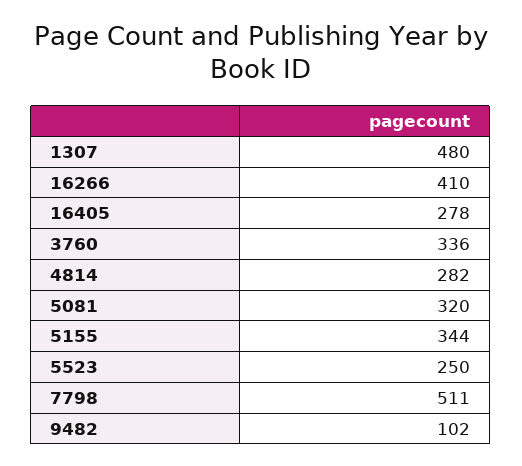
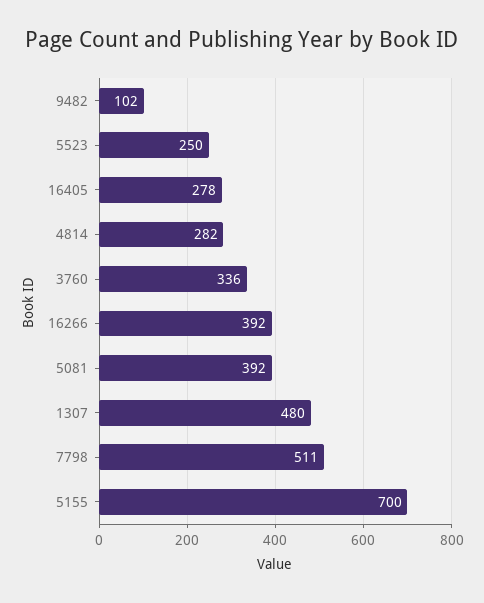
  {
    "1307": 480,
-   "16266": 410,
+   "16266": 392,
    "16405": 278,
    "3760": 336,
    "4814": 282,
-   "5081": 320,
+   "5081": 392,
-   "5155": 344,
+   "5155": 700,
    "5523": 250,
    "7798": 511,
    "9482": 102
  }

